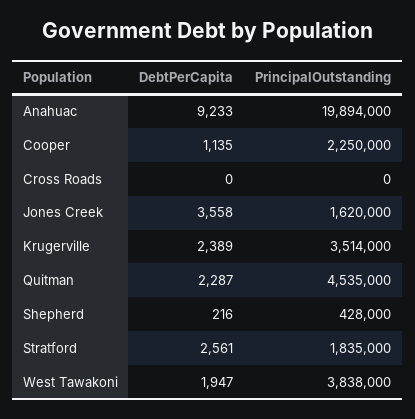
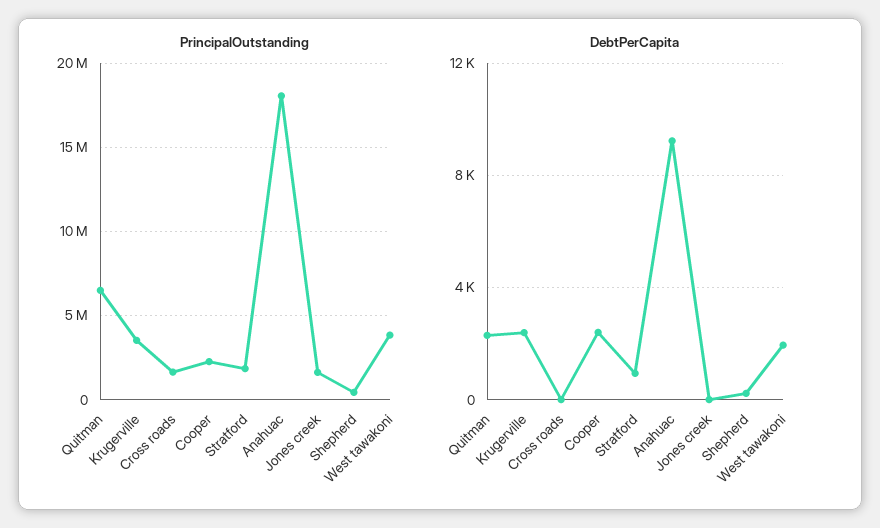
  {
    "DebtPerCapita": {
      "Anahuac": 9233,
-     "Cooper": 1135,
+     "Cooper": 2500,
      "Cross Roads": 0,
-     "Jones Creek": 3558,
+     "Jones Creek": 0,
      "Krugerville": 2389,
      "Quitman": 2287,
      "Shepherd": 216,
-     "Stratford": 2561,
+     "Stratford": 1000,
      "West Tawakoni": 1947
    },
    "PrincipalOutstanding": {
-     "Anahuac": 19894000,
+     "Anahuac": 18000000,
      "Cooper": 2250000,
-     "Cross Roads": 0,
+     "Cross Roads": 1500000,
      "Jones Creek": 1620000,
      "Krugerville": 3514000,
-     "Quitman": 4535000,
+     "Quitman": 6500000,
      "Shepherd": 428000,
      "Stratford": 1835000,
      "West Tawakoni": 3838000
    }
  }

